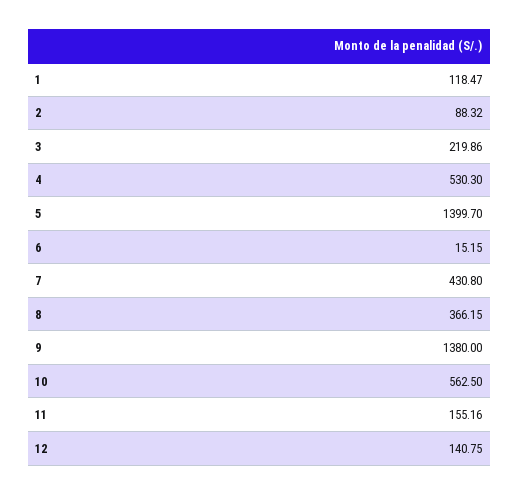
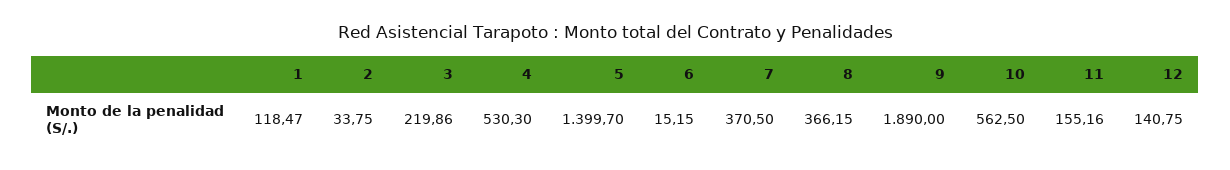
  {
    "1": 118.47,
-   "2": 88.32,
+   "2": 33.75,
    "3": 219.86,
    "4": 530.3,
    "5": 1399.7,
    "6": 15.15,
-   "7": 430.8,
+   "7": 370.5,
    "8": 366.15,
-   "9": 1380,
+   "9": 1890,
    "10": 562.5,
    "11": 155.16,
    "12": 140.75
  }

